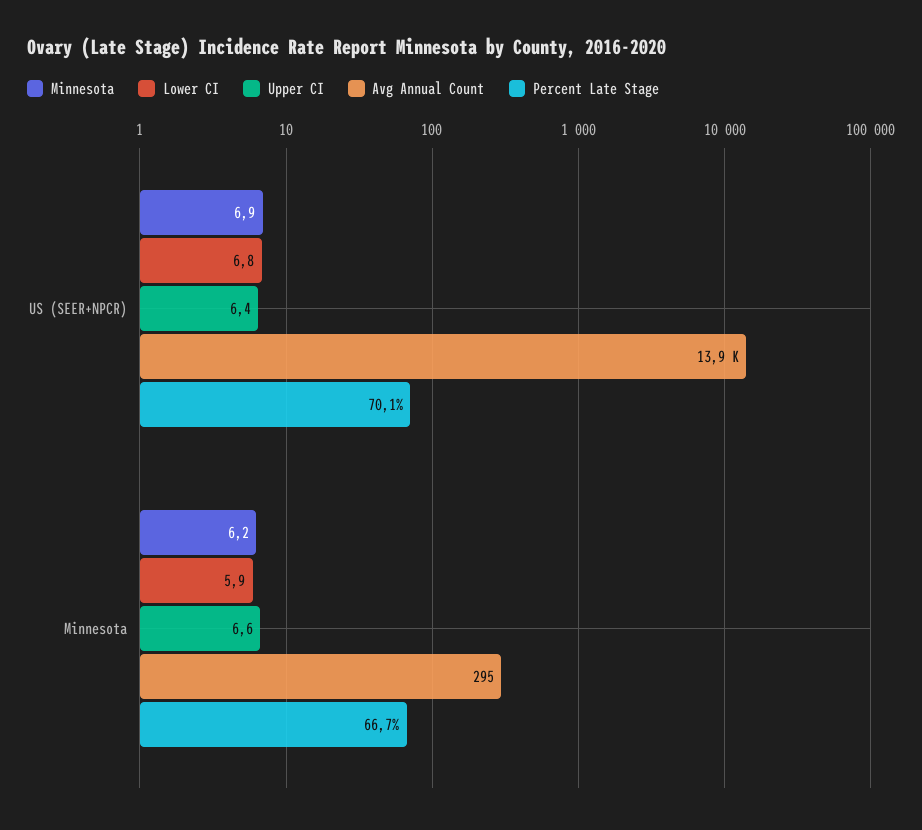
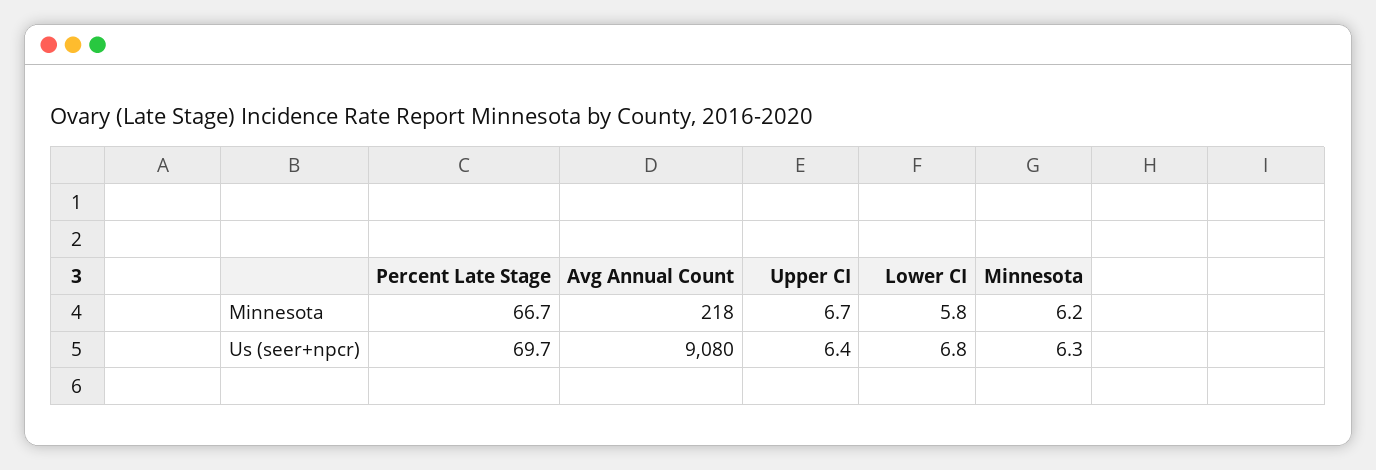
  {
    "Minnesota": {
-     "US (SEER+NPCR)": 6.9,
+     "US (SEER+NPCR)": 6.3,
      "Minnesota": 6.2
    },
    "Lower CI": {
      "US (SEER+NPCR)": 6.8,
-     "Minnesota": 5.9
+     "Minnesota": 5.8
    },
    "Upper CI": {
      "US (SEER+NPCR)": 6.4,
-     "Minnesota": 6.6
+     "Minnesota": 6.7
    },
    "Avg Annual Count": {
-     "US (SEER+NPCR)": 13900,
+     "US (SEER+NPCR)": 9080,
-     "Minnesota": 295
+     "Minnesota": 218
    },
    "Percent Late Stage": {
-     "US (SEER+NPCR)": 70.1,
+     "US (SEER+NPCR)": 69.7,
      "Minnesota": 66.7
    }
  }

